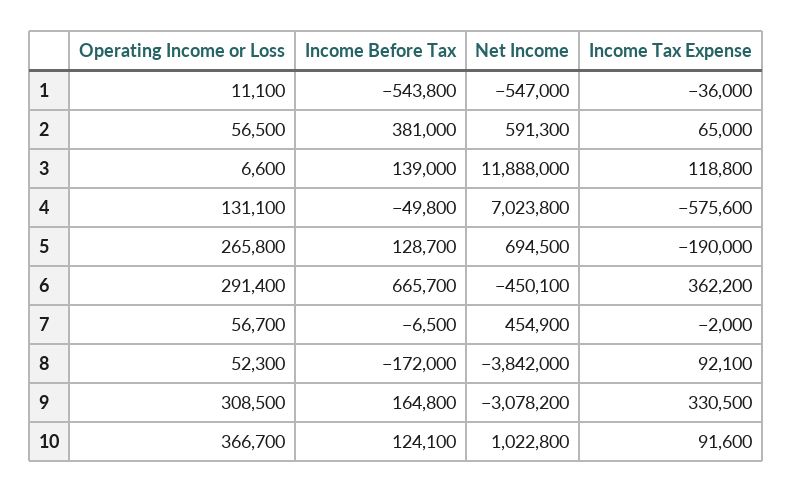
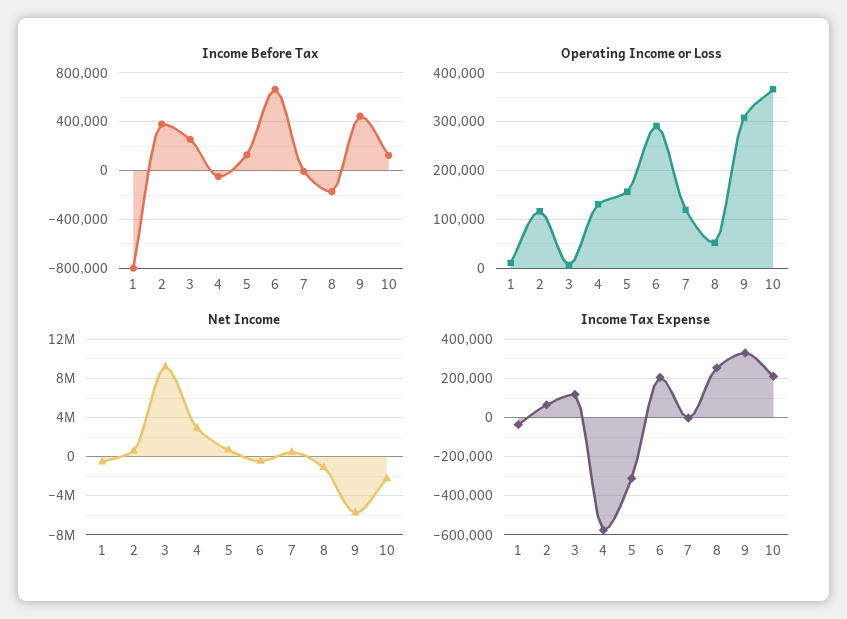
  {
    "Operating Income or Loss": {
      "1": 11100,
-     "2": 56500,
+     "2": 120000,
      "3": 6600,
      "4": 131100,
-     "5": 265800,
+     "5": 160000,
      "6": 291400,
-     "7": 56700,
+     "7": 120000,
      "8": 52300,
      "9": 308500,
      "10": 366700
    },
    "Income Before Tax": {
-     "1": -543800,
+     "1": -800000,
      "2": 381000,
-     "3": 139000,
+     "3": 250000,
      "4": -49800,
      "5": 128700,
      "6": 665700,
      "7": -6500,
      "8": -172000,
-     "9": 164800,
+     "9": 450000,
      "10": 124100
    },
    "Net Income": {
      "1": -547000,
      "2": 591300,
-     "3": 11888000,
+     "3": 9000000,
-     "4": 7023800,
+     "4": 3000000,
      "5": 694500,
      "6": -450100,
      "7": 454900,
-     "8": -3842000,
+     "8": -1000000,
-     "9": -3078200,
+     "9": -6000000,
-     "10": 1022800
+     "10": -2000000
    },
    "Income Tax Expense": {
      "1": -36000,
      "2": 65000,
      "3": 118800,
      "4": -575600,
-     "5": -190000,
+     "5": -300000,
-     "6": 362200,
+     "6": 200000,
      "7": -2000,
-     "8": 92100,
+     "8": 250000,
      "9": 330500,
-     "10": 91600
+     "10": 200000
    }
  }

